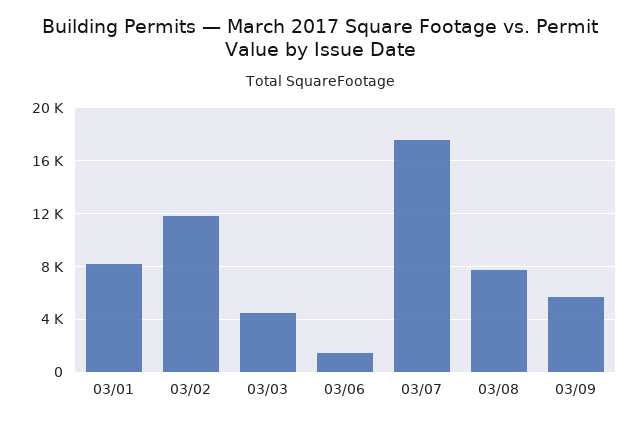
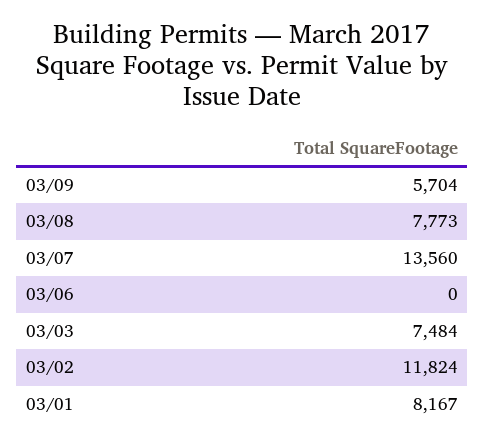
  {
    "03/01": 8167,
    "03/02": 11824,
-   "03/03": 4500,
+   "03/03": 7484,
-   "03/06": 1500,
+   "03/06": 0,
-   "03/07": 17500,
+   "03/07": 13560,
    "03/08": 7773,
    "03/09": 5704
  }

